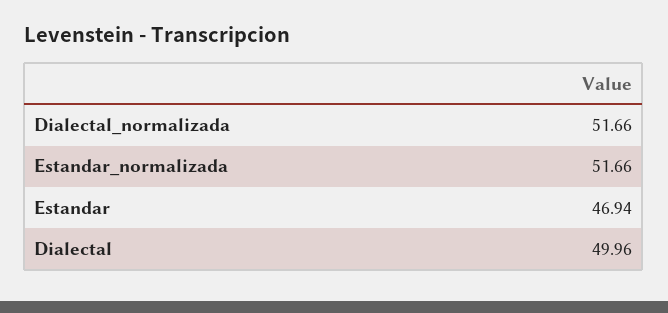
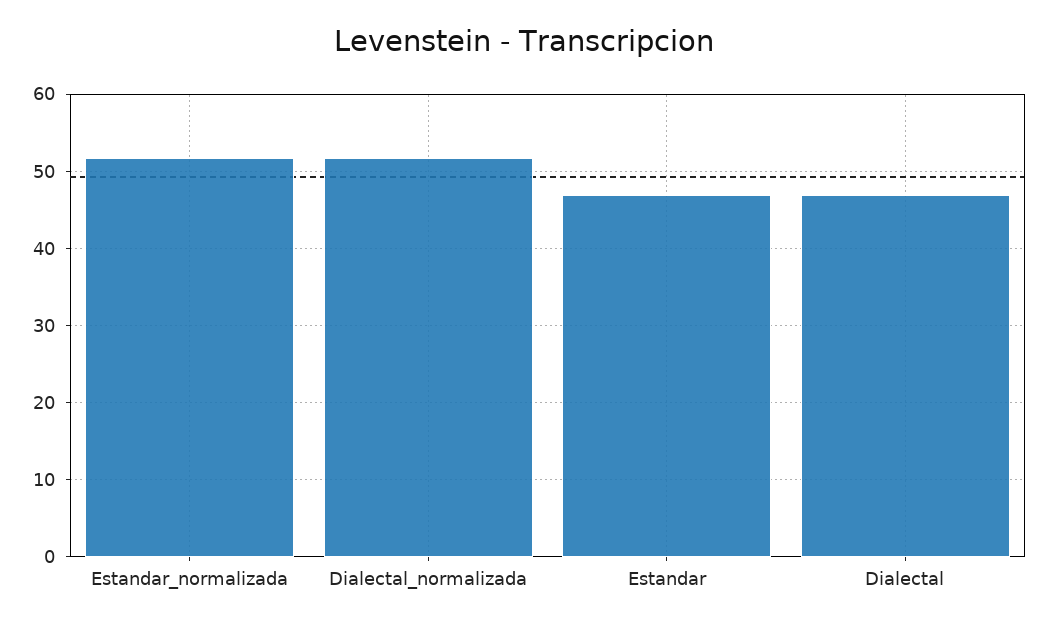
  {
    "Dialectal_normalizada": 51.66,
    "Estandar_normalizada": 51.66,
    "Estandar": 46.94,
-   "Dialectal": 49.96
+   "Dialectal": 47
  }

